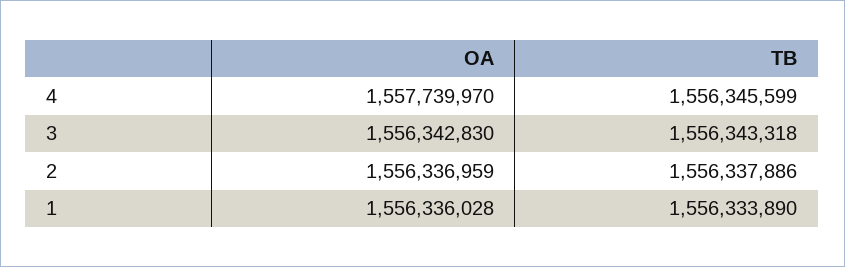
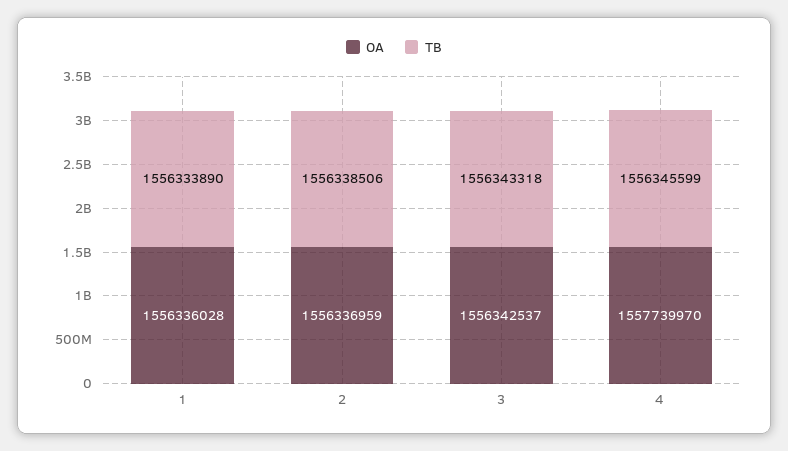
  {
    "OA": {
      "4": 1557739970,
-     "3": 1556342830,
+     "3": 1556342537,
      "2": 1556336959,
      "1": 1556336028
    },
    "TB": {
      "4": 1556345599,
      "3": 1556343318,
-     "2": 1556337886,
+     "2": 1556338506,
      "1": 1556333890
    }
  }

